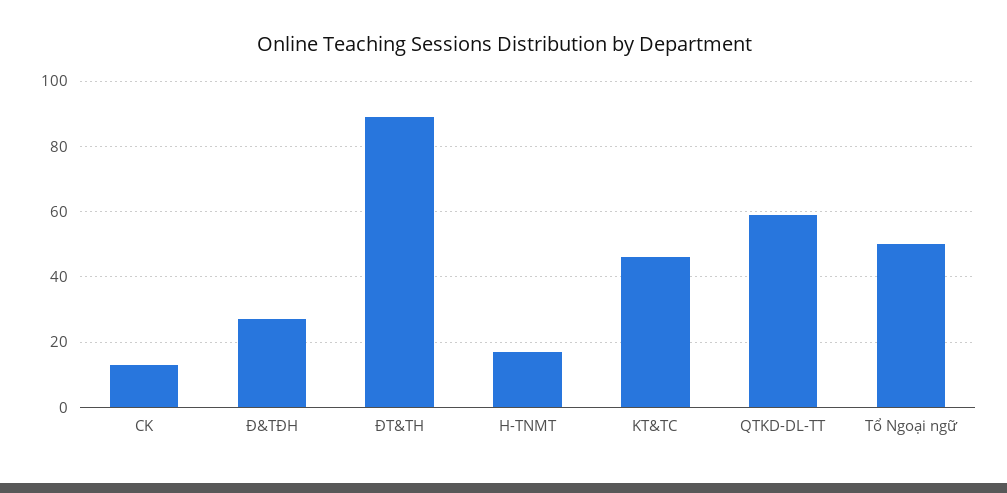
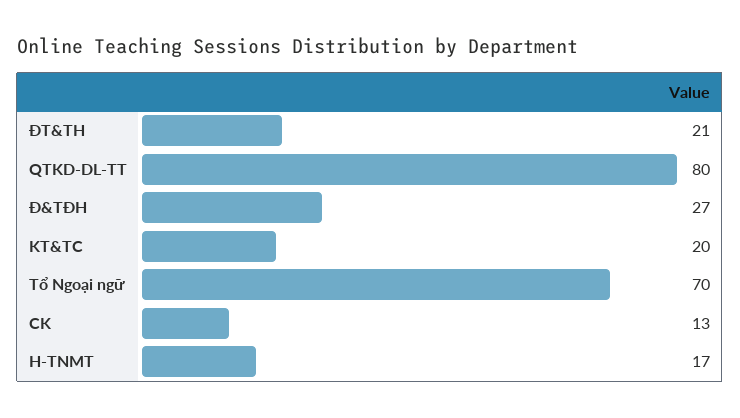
  {
    "CK": 13,
    "Đ&TĐH": 27,
-   "ĐT&TH": 90,
+   "ĐT&TH": 21,
    "H-TNMT": 17,
-   "KT&TC": 45,
+   "KT&TC": 20,
-   "QTKD-DL-TT": 60,
+   "QTKD-DL-TT": 80,
-   "Tổ Ngoại ngữ": 50
+   "Tổ Ngoại ngữ": 70
  }

